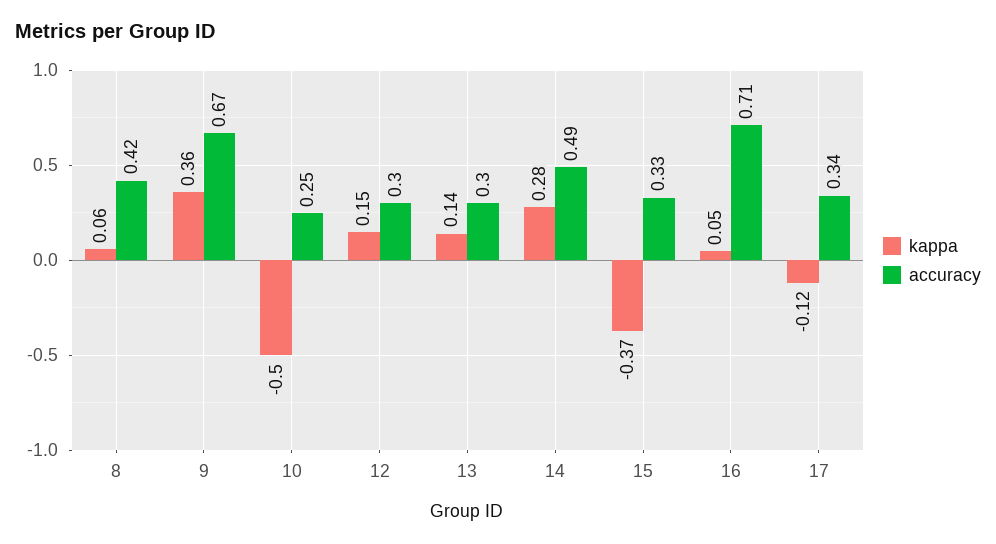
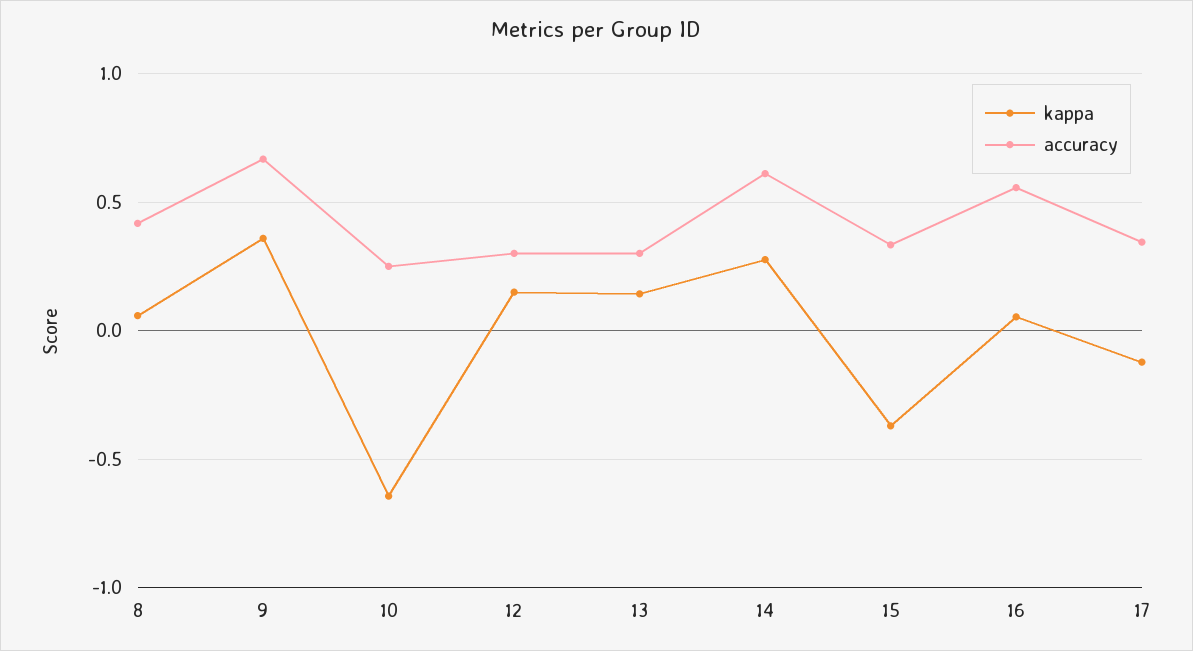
  {
    "kappa": {
      "8": 0.06,
      "9": 0.36,
-     "10": -0.5,
+     "10": -0.65,
      "12": 0.15,
      "13": 0.14,
      "14": 0.28,
      "15": -0.37,
      "16": 0.05,
      "17": -0.12
    },
    "accuracy": {
      "8": 0.42,
      "9": 0.67,
      "10": 0.25,
      "12": 0.3,
      "13": 0.3,
-     "14": 0.49,
+     "14": 0.6,
      "15": 0.33,
-     "16": 0.71,
+     "16": 0.55,
      "17": 0.34
    }
  }

